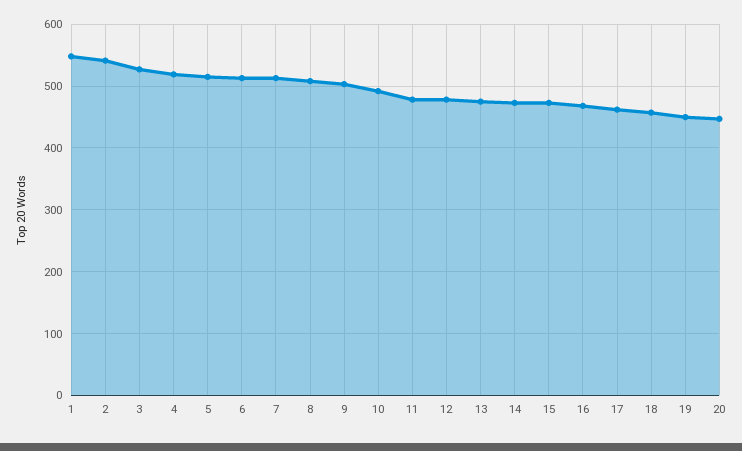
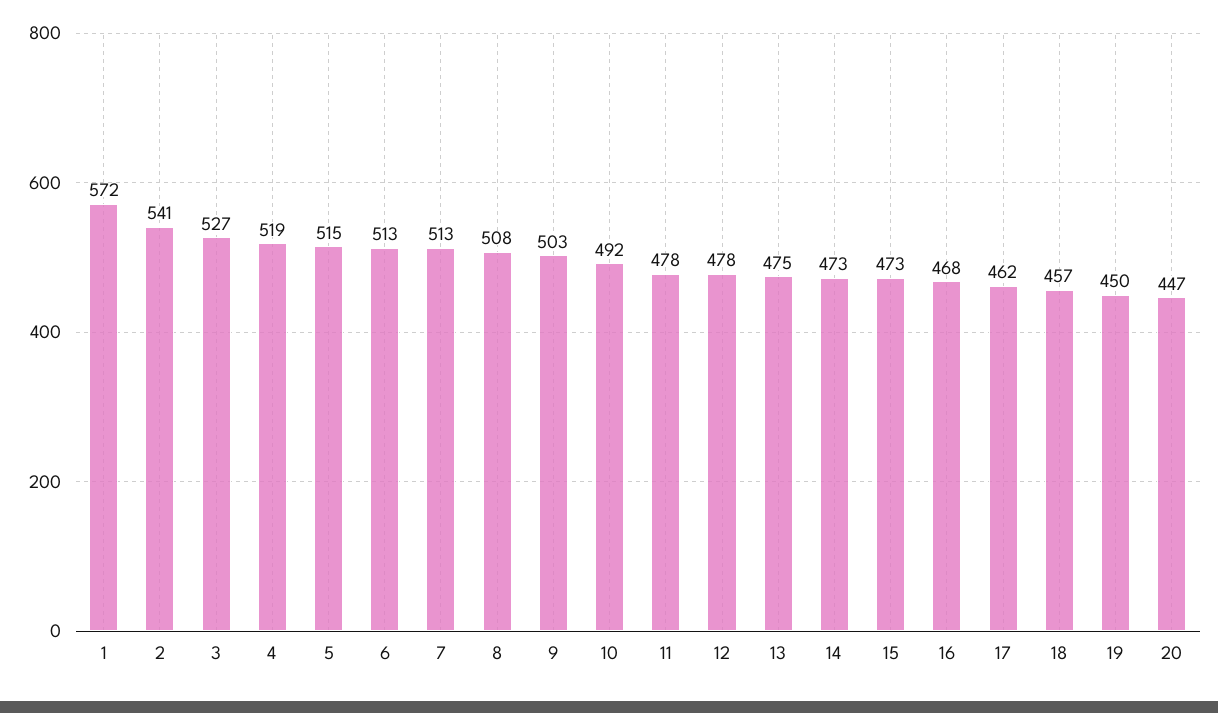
  {
-   "1": 550,
+   "1": 572,
    "2": 541,
    "3": 527,
    "4": 519,
    "5": 515,
    "6": 513,
    "7": 513,
    "8": 508,
    "9": 503,
    "10": 492,
    "11": 478,
    "12": 478,
    "13": 475,
    "14": 473,
    "15": 473,
    "16": 468,
    "17": 462,
    "18": 457,
    "19": 450,
    "20": 447
  }

